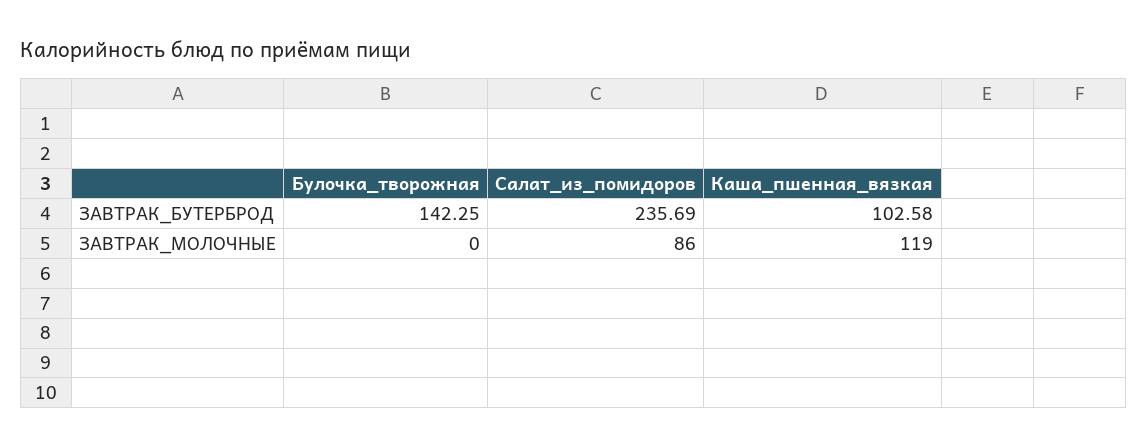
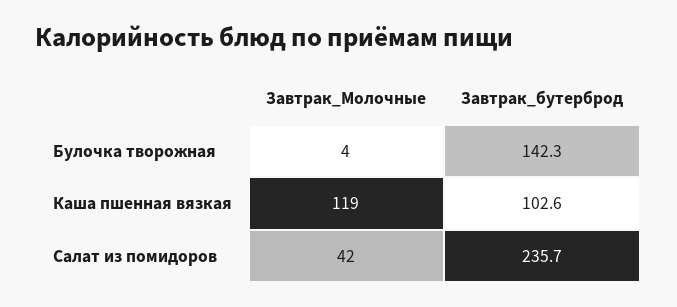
  {
    "Булочка_творожная": {
      "ЗАВТРАК_БУТЕРБРОД": 142.25,
-     "ЗАВТРАК_МОЛОЧНЫЕ": 0
+     "ЗАВТРАК_МОЛОЧНЫЕ": 4
    },
    "Салат_из_помидоров": {
      "ЗАВТРАК_БУТЕРБРОД": 235.69,
-     "ЗАВТРАК_МОЛОЧНЫЕ": 86
+     "ЗАВТРАК_МОЛОЧНЫЕ": 42
    },
    "Каша_пшенная_вязкая": {
      "ЗАВТРАК_БУТЕРБРОД": 102.58,
      "ЗАВТРАК_МОЛОЧНЫЕ": 119
    }
  }

